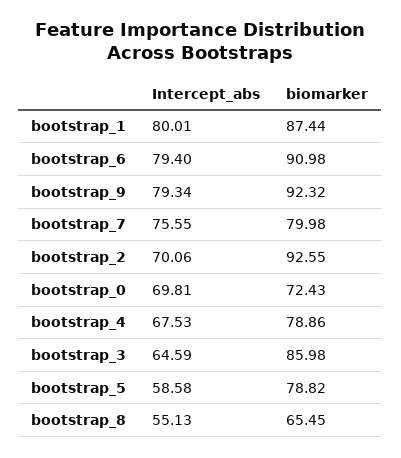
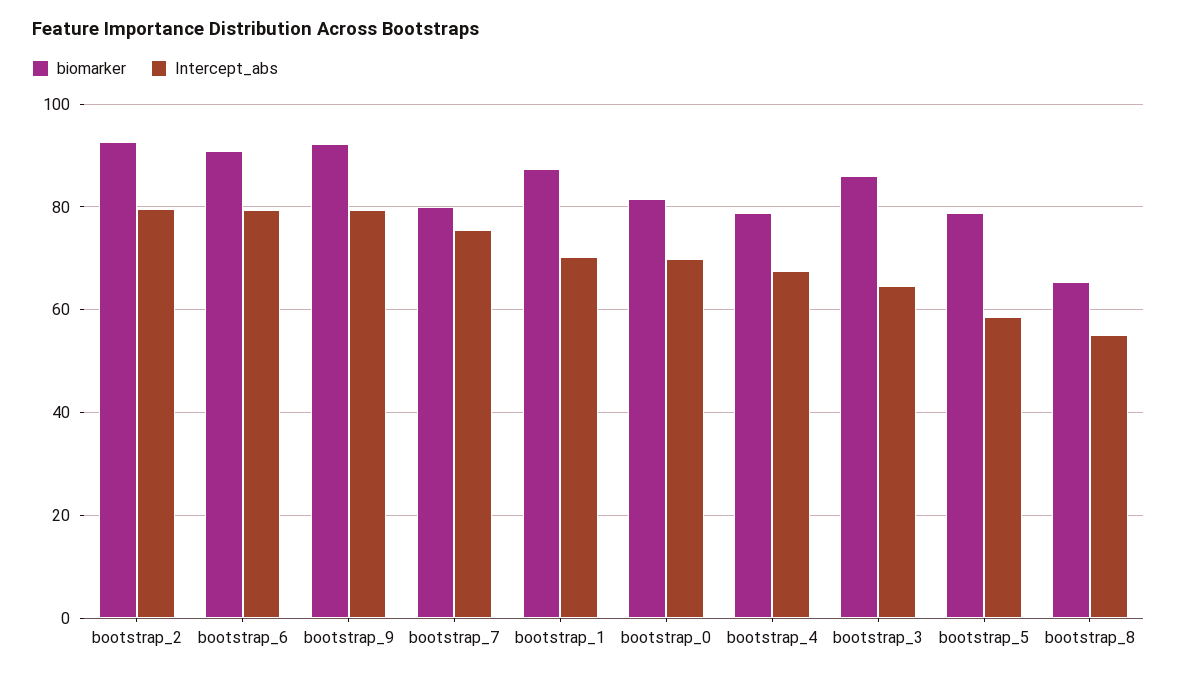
  {
    "Intercept_abs": {
-     "bootstrap_1": 80.01,
+     "bootstrap_1": 70,
      "bootstrap_6": 79.4,
      "bootstrap_9": 79.34,
      "bootstrap_7": 75.55,
-     "bootstrap_2": 70.06,
+     "bootstrap_2": 80,
      "bootstrap_0": 69.81,
      "bootstrap_4": 67.53,
      "bootstrap_3": 64.59,
      "bootstrap_5": 58.58,
      "bootstrap_8": 55.13
    },
    "biomarker": {
      "bootstrap_1": 87.44,
      "bootstrap_6": 90.98,
      "bootstrap_9": 92.32,
      "bootstrap_7": 79.98,
      "bootstrap_2": 92.55,
-     "bootstrap_0": 72.43,
+     "bootstrap_0": 82,
      "bootstrap_4": 78.86,
      "bootstrap_3": 85.98,
      "bootstrap_5": 78.82,
      "bootstrap_8": 65.45
    }
  }

